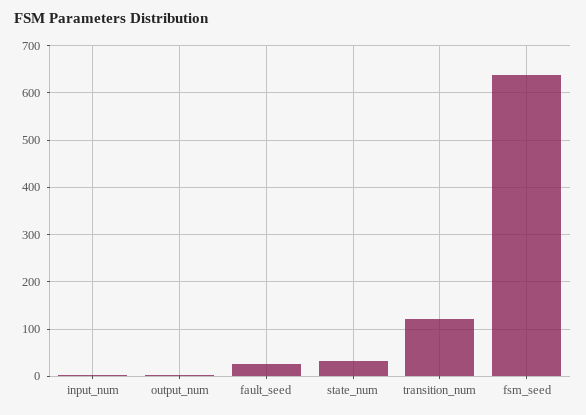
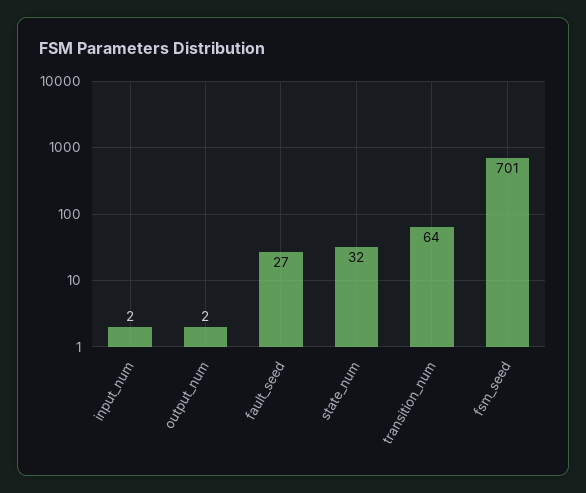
  {
    "input_num": 2,
    "output_num": 2,
    "fault_seed": 27,
    "state_num": 32,
-   "transition_num": 120,
+   "transition_num": 64,
-   "fsm_seed": 640
+   "fsm_seed": 701
  }

